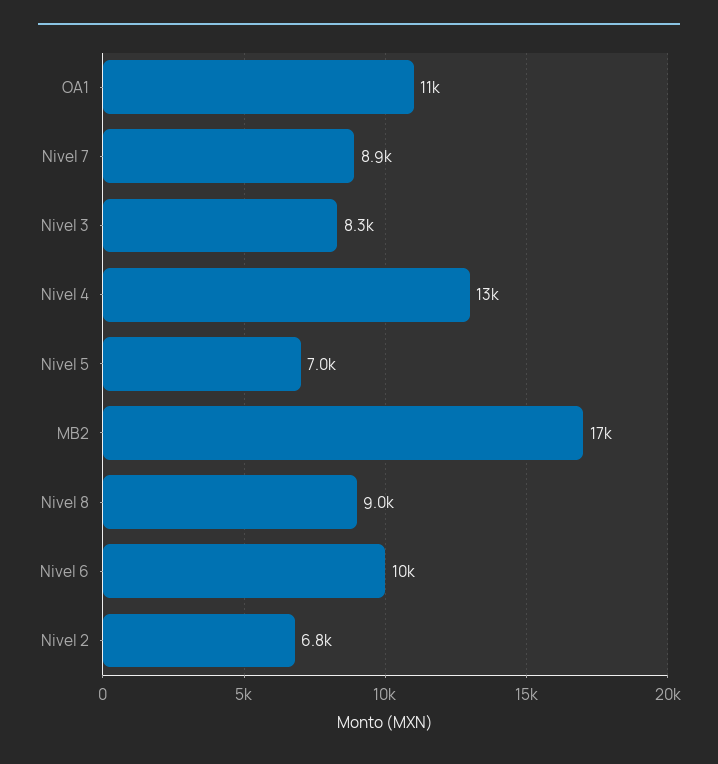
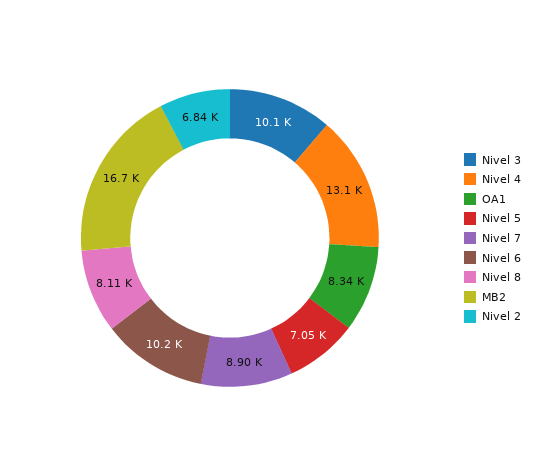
  {
-   "OA1": 11000,
+   "OA1": 8340,
    "Nivel 7": 8900,
-   "Nivel 3": 8300,
+   "Nivel 3": 10100,
    "Nivel 4": 13100,
    "Nivel 5": 7050,
    "MB2": 16700,
-   "Nivel 8": 9000,
+   "Nivel 8": 8110,
    "Nivel 6": 10200,
    "Nivel 2": 6840
  }

